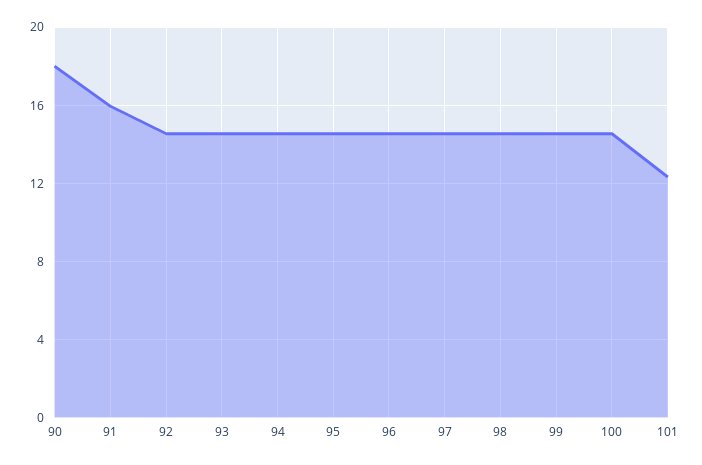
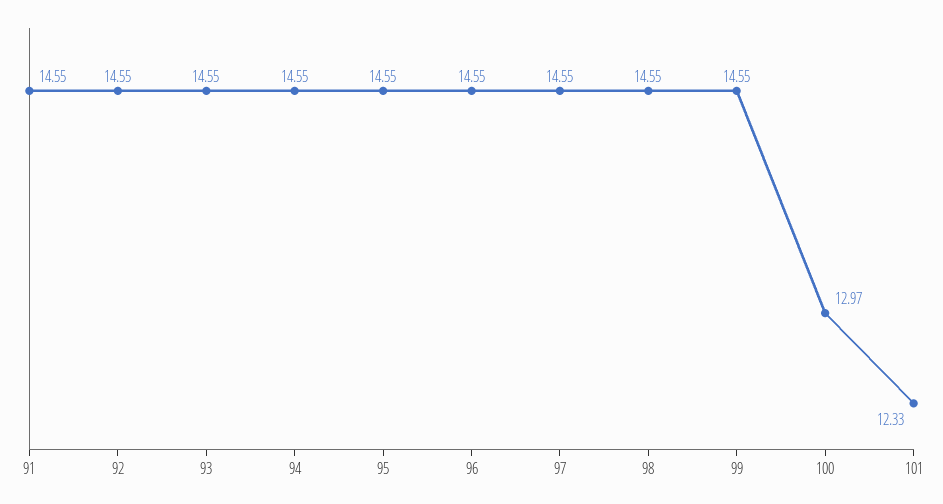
  {
-   "90": 18,
-   "91": 16,
+   "91": 14.55,
    "92": 14.55,
    "93": 14.55,
    "94": 14.55,
    "95": 14.55,
    "96": 14.55,
    "97": 14.55,
    "98": 14.55,
    "99": 14.55,
-   "100": 14.5,
+   "100": 12.97,
    "101": 12.33
  }

